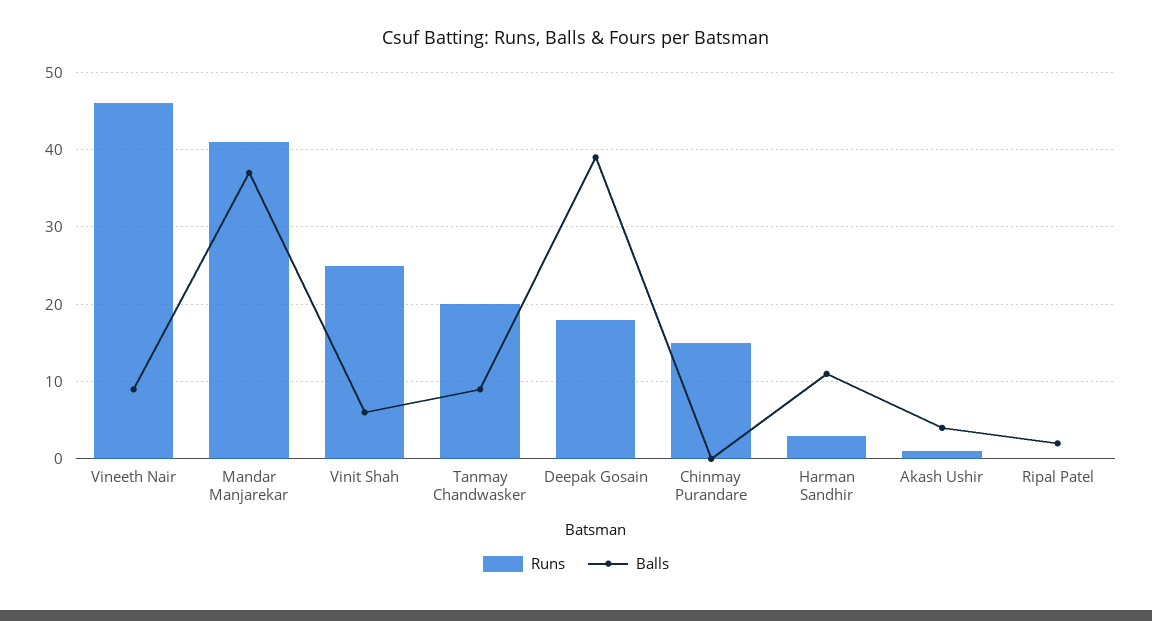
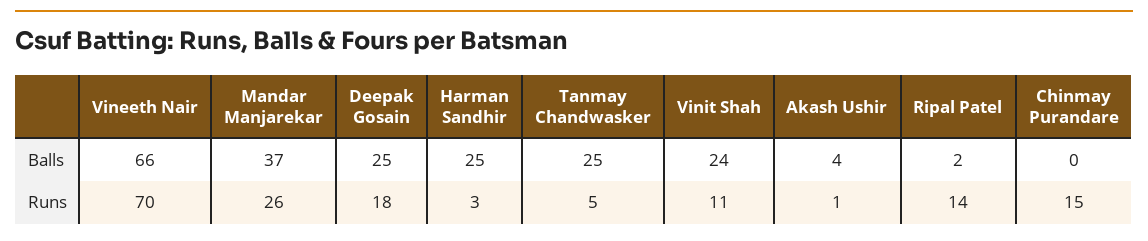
  {
    "Runs": {
-     "Vineeth Nair": 46,
+     "Vineeth Nair": 70,
-     "Mandar Manjarekar": 41,
+     "Mandar Manjarekar": 26,
-     "Vinit Shah": 25,
+     "Vinit Shah": 11,
-     "Tanmay Chandwasker": 20,
+     "Tanmay Chandwasker": 5,
      "Deepak Gosain": 18,
      "Chinmay Purandare": 15,
      "Harman Sandhir": 3,
      "Akash Ushir": 1,
-     "Ripal Patel": 0
+     "Ripal Patel": 14
    },
    "Balls": {
-     "Vineeth Nair": 9,
+     "Vineeth Nair": 66,
      "Mandar Manjarekar": 37,
-     "Vinit Shah": 6,
+     "Vinit Shah": 24,
-     "Tanmay Chandwasker": 9,
+     "Tanmay Chandwasker": 25,
-     "Deepak Gosain": 39,
+     "Deepak Gosain": 25,
      "Chinmay Purandare": 0,
-     "Harman Sandhir": 11,
+     "Harman Sandhir": 25,
      "Akash Ushir": 4,
      "Ripal Patel": 2
    }
  }

